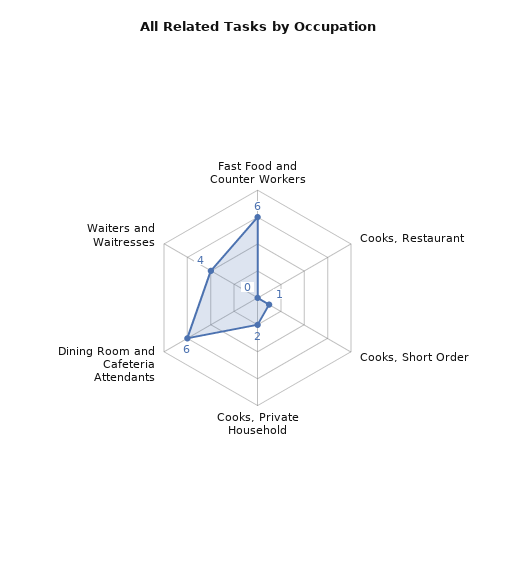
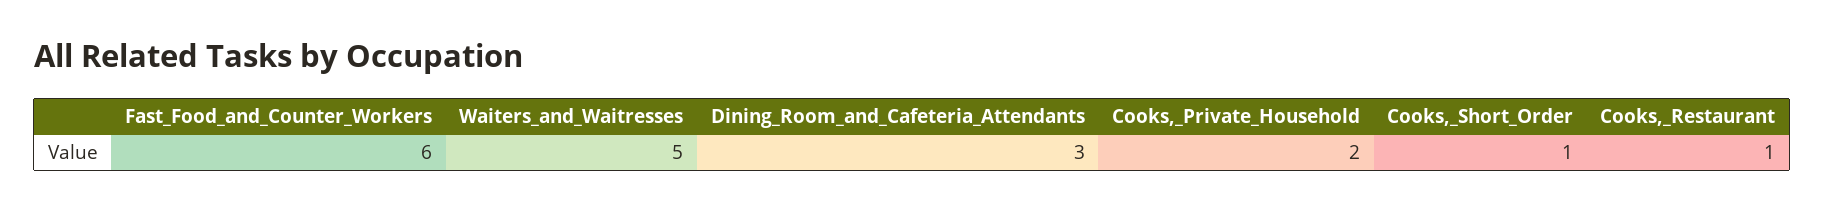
  {
    "Fast Food and Counter Workers": 6,
-   "Cooks, Restaurant": 0,
+   "Cooks, Restaurant": 1,
    "Cooks, Short Order": 1,
    "Cooks, Private Household": 2,
-   "Dining Room and Cafeteria Attendants": 6,
+   "Dining Room and Cafeteria Attendants": 3,
-   "Waiters and Waitresses": 4
+   "Waiters and Waitresses": 5
  }

